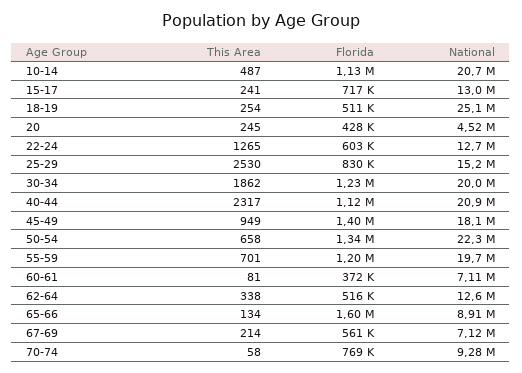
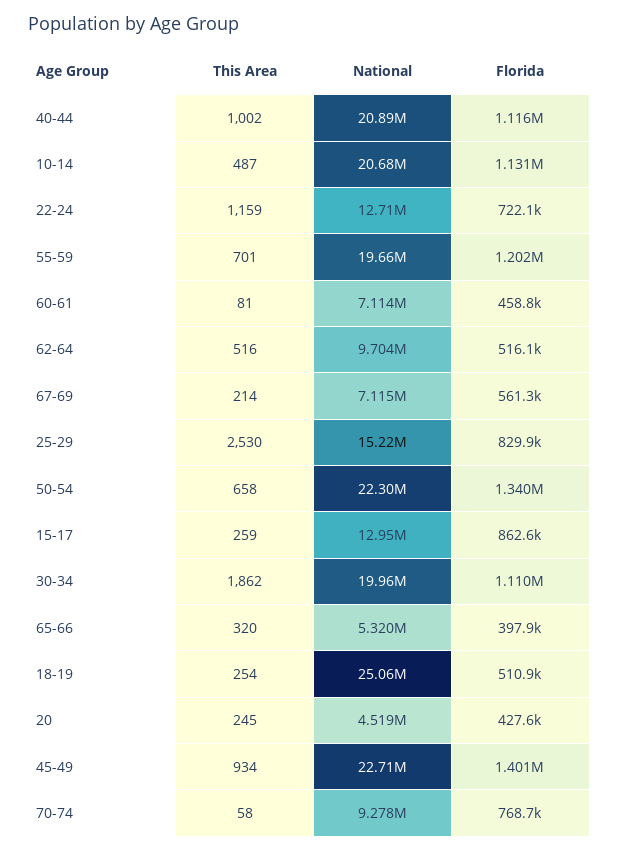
  {
    "This Area": {
      "10-14": 487,
-     "15-17": 241,
+     "15-17": 259,
      "18-19": 254,
      "20": 245,
-     "22-24": 1265,
+     "22-24": 1159,
      "25-29": 2530,
      "30-34": 1862,
-     "40-44": 2317,
+     "40-44": 1002,
-     "45-49": 949,
+     "45-49": 934,
      "50-54": 658,
      "55-59": 701,
      "60-61": 81,
-     "62-64": 338,
+     "62-64": 516,
-     "65-66": 134,
+     "65-66": 320,
      "67-69": 214,
      "70-74": 58
    },
    "Florida": {
      "10-14": 1131000,
-     "15-17": 717000,
+     "15-17": 862600,
      "18-19": 510900,
      "20": 427600,
-     "22-24": 603000,
+     "22-24": 722100,
      "25-29": 829900,
-     "30-34": 1230000,
+     "30-34": 1110000,
      "40-44": 1116000,
      "45-49": 1401000,
      "50-54": 1340000,
      "55-59": 1202000,
-     "60-61": 372000,
+     "60-61": 458800,
      "62-64": 516100,
-     "65-66": 1600000,
+     "65-66": 397900,
      "67-69": 561300,
      "70-74": 768700
    },
    "National": {
      "10-14": 20680000,
      "15-17": 12950000,
      "18-19": 25060000,
      "20": 4519000,
      "22-24": 12710000,
      "25-29": 15220000,
      "30-34": 19960000,
      "40-44": 20890000,
-     "45-49": 18100000,
+     "45-49": 22710000,
      "50-54": 22300000,
      "55-59": 19660000,
      "60-61": 7114000,
-     "62-64": 12600000,
+     "62-64": 9704000,
-     "65-66": 8910000,
+     "65-66": 5320000,
      "67-69": 7115000,
      "70-74": 9278000
    }
  }

